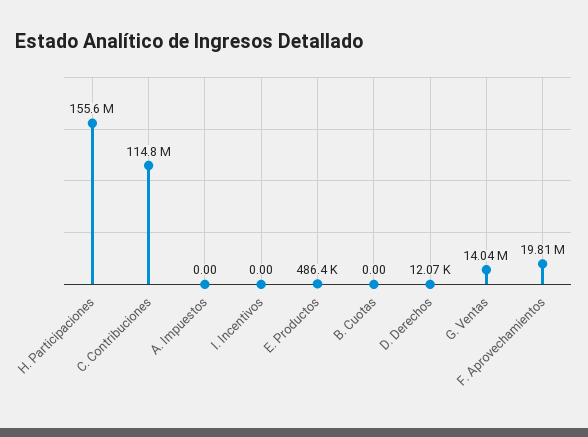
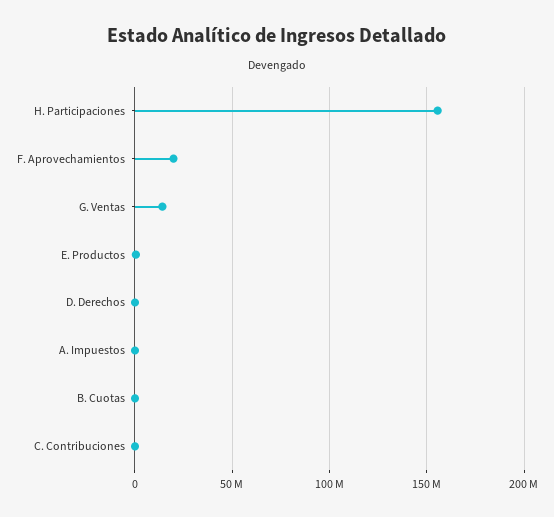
  {
    "H. Participaciones": 155600000,
-   "C. Contribuciones": 114800000,
+   "C. Contribuciones": 0,
    "A. Impuestos": 0,
-   "I. Incentivos": 0,
    "E. Productos": 486400,
    "B. Cuotas": 0,
    "D. Derechos": 12070,
    "G. Ventas": 14040000,
    "F. Aprovechamientos": 19810000
  }

